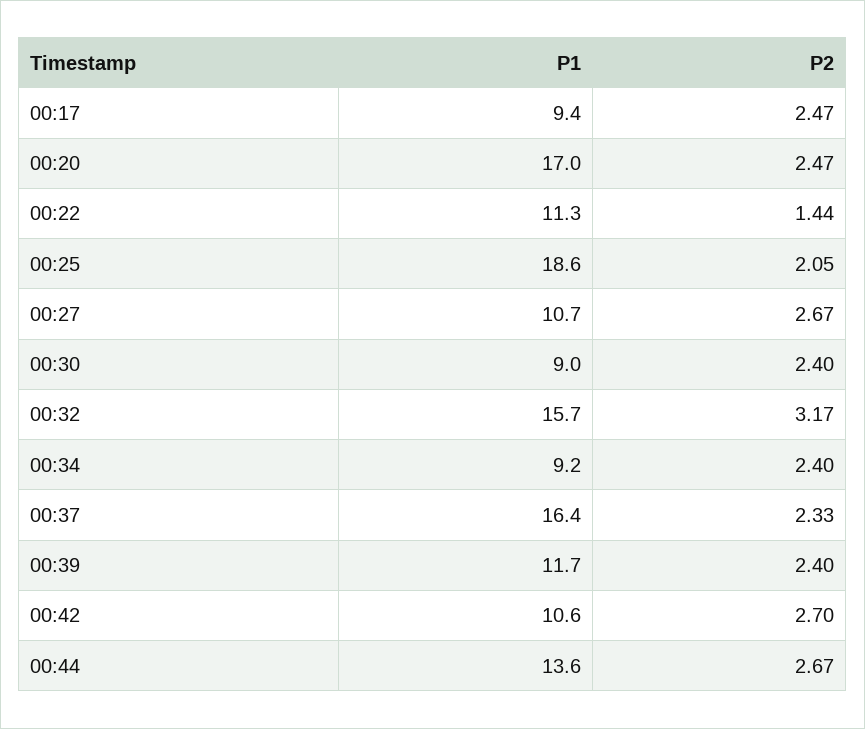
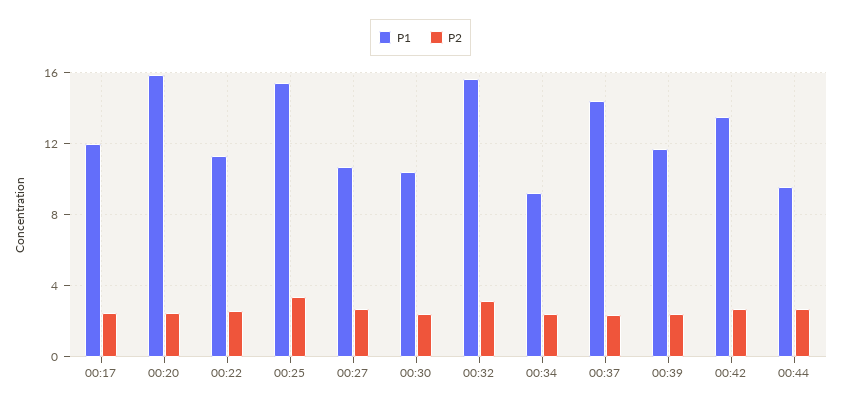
  {
    "P1": {
-     "00:17": 9.4,
+     "00:17": 12,
-     "00:20": 17,
+     "00:20": 16,
      "00:22": 11.3,
-     "00:25": 18.6,
+     "00:25": 15.5,
      "00:27": 10.7,
-     "00:30": 9,
+     "00:30": 10.5,
      "00:32": 15.7,
      "00:34": 9.2,
-     "00:37": 16.4,
+     "00:37": 14.5,
      "00:39": 11.7,
-     "00:42": 10.6,
+     "00:42": 13.5,
-     "00:44": 13.6
+     "00:44": 9.5
    },
    "P2": {
      "00:17": 2.47,
      "00:20": 2.47,
-     "00:22": 1.44,
+     "00:22": 2.5,
-     "00:25": 2.05,
+     "00:25": 3.5,
      "00:27": 2.67,
      "00:30": 2.4,
      "00:32": 3.17,
      "00:34": 2.4,
      "00:37": 2.33,
      "00:39": 2.4,
      "00:42": 2.7,
      "00:44": 2.67
    }
  }

